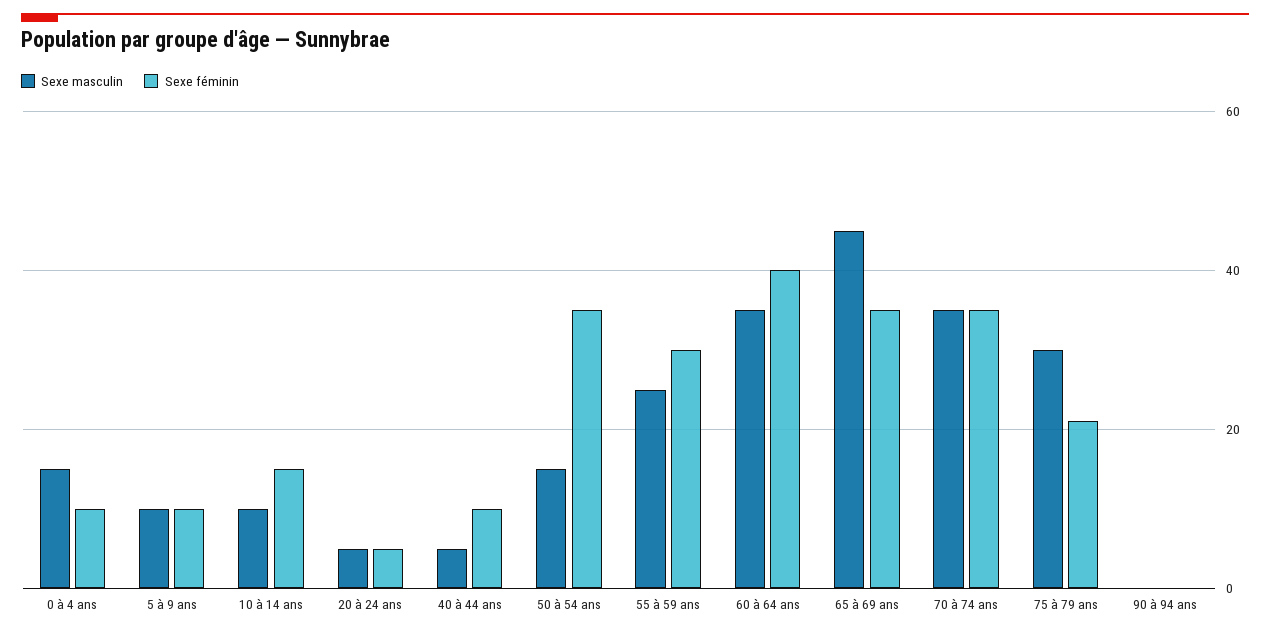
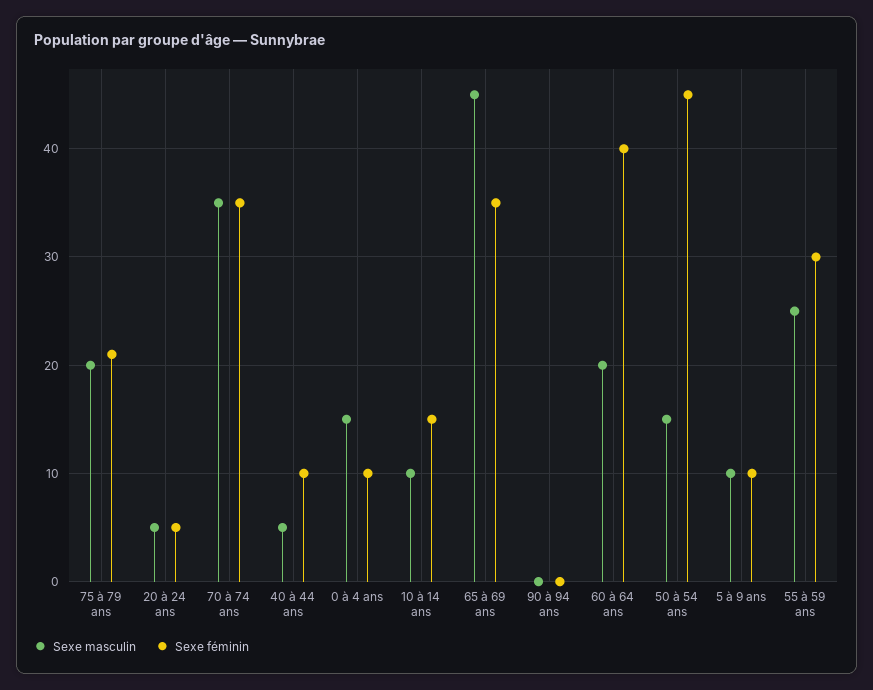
  {
    "Sexe masculin": {
      "0 à 4 ans": 15,
      "5 à 9 ans": 10,
      "10 à 14 ans": 10,
      "20 à 24 ans": 5,
      "40 à 44 ans": 5,
      "50 à 54 ans": 15,
      "55 à 59 ans": 25,
-     "60 à 64 ans": 35,
+     "60 à 64 ans": 20,
      "65 à 69 ans": 45,
      "70 à 74 ans": 35,
-     "75 à 79 ans": 30,
+     "75 à 79 ans": 20,
      "90 à 94 ans": 0
    },
    "Sexe féminin": {
      "0 à 4 ans": 10,
      "5 à 9 ans": 10,
      "10 à 14 ans": 15,
      "20 à 24 ans": 5,
      "40 à 44 ans": 10,
-     "50 à 54 ans": 35,
+     "50 à 54 ans": 45,
      "55 à 59 ans": 30,
      "60 à 64 ans": 40,
      "65 à 69 ans": 35,
      "70 à 74 ans": 35,
      "75 à 79 ans": 21,
      "90 à 94 ans": 0
    }
  }

